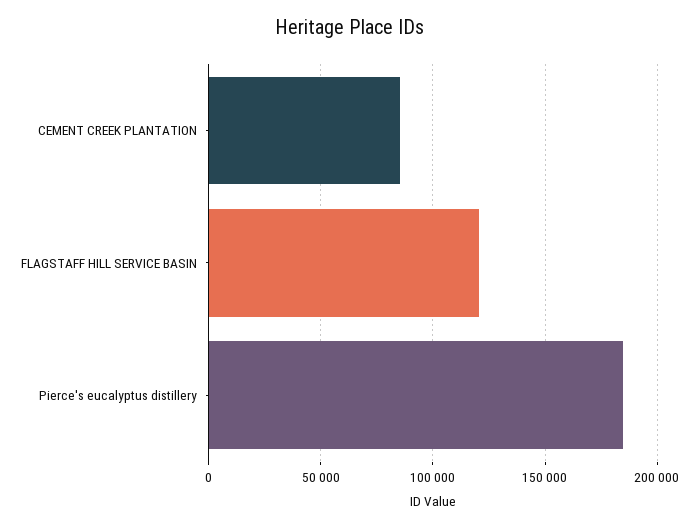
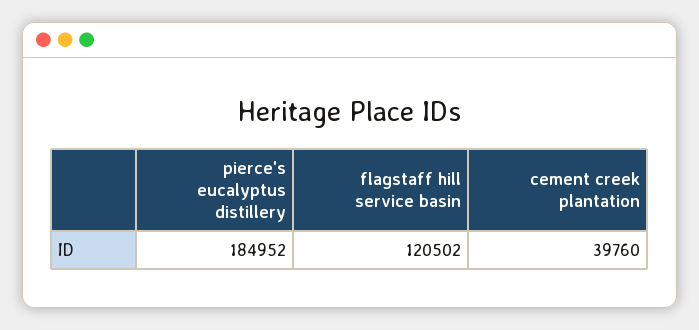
  {
-   "CEMENT CREEK PLANTATION": 85000,
+   "CEMENT CREEK PLANTATION": 39760,
    "FLAGSTAFF HILL SERVICE BASIN": 120502,
    "Pierce's eucalyptus distillery": 184952
  }

